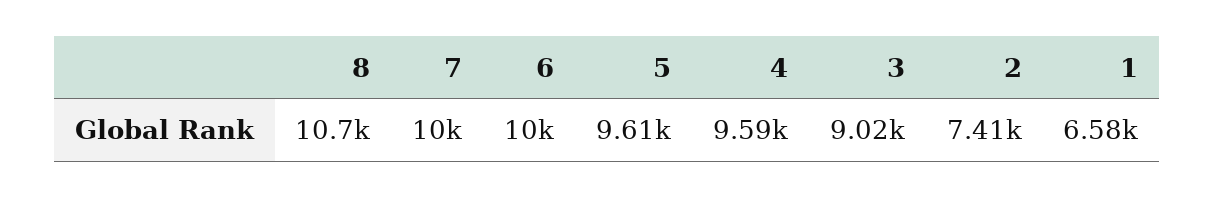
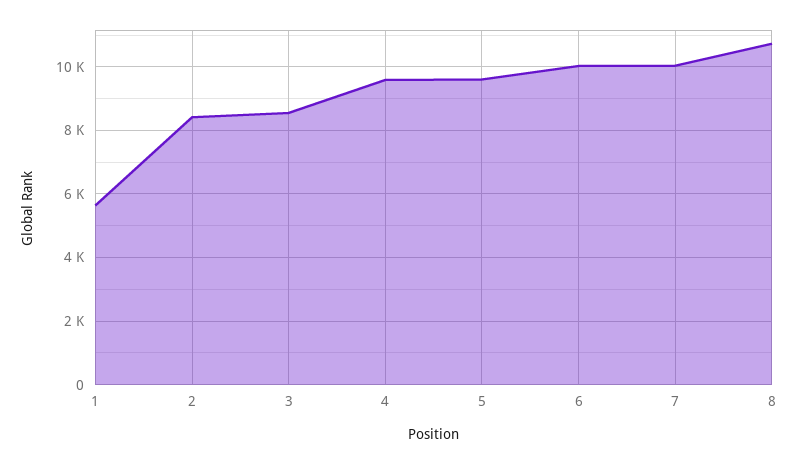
  {
    "8": 10700,
    "7": 10000,
    "6": 10000,
    "5": 9610,
    "4": 9590,
-   "3": 9020,
+   "3": 8600,
-   "2": 7410,
+   "2": 8400,
-   "1": 6580
+   "1": 5600
  }

